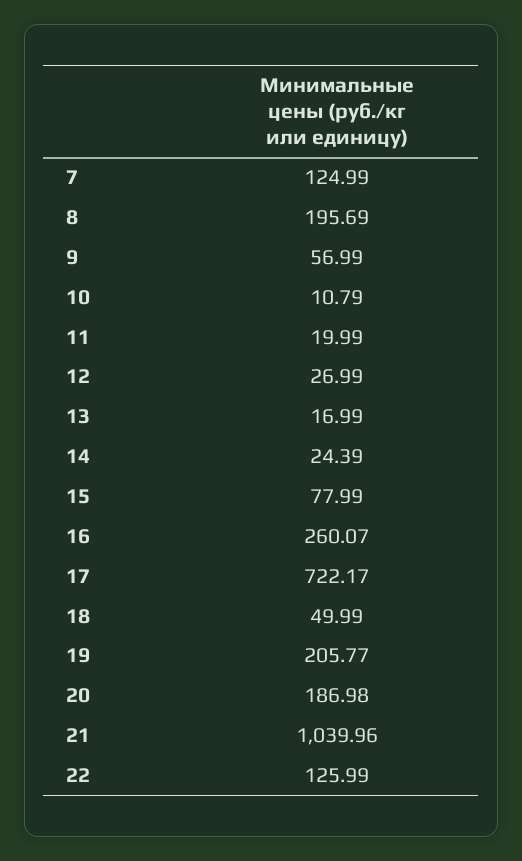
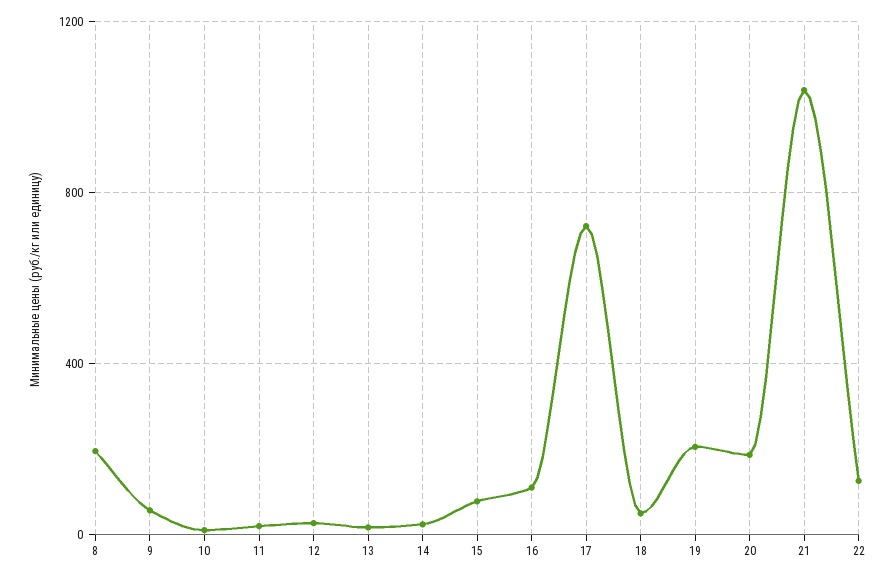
  {
-   "7": 124.99,
    "8": 195.69,
    "9": 56.99,
    "10": 10.79,
    "11": 19.99,
    "12": 26.99,
    "13": 16.99,
    "14": 24.39,
    "15": 77.99,
-   "16": 260.07,
+   "16": 100,
    "17": 722.17,
    "18": 49.99,
    "19": 205.77,
    "20": 186.98,
    "21": 1039.96,
    "22": 125.99
  }

